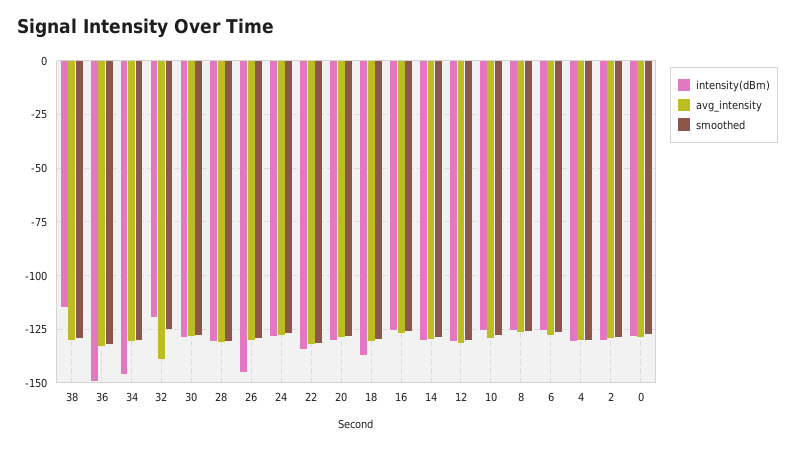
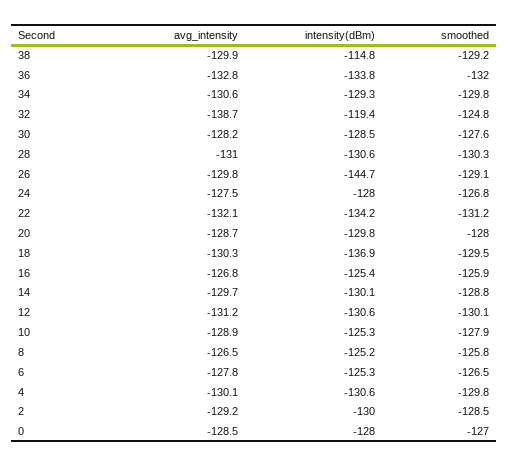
  {
    "intensity(dBm)": {
      "38": -114.8,
-     "36": -150,
+     "36": -133.8,
-     "34": -145,
+     "34": -129.3,
      "32": -119.4,
      "30": -128.5,
      "28": -130.6,
      "26": -144.7,
      "24": -128,
      "22": -134.2,
      "20": -129.8,
      "18": -136.9,
      "16": -125.4,
      "14": -130.1,
      "12": -130.6,
      "10": -125.3,
      "8": -125.2,
      "6": -125.3,
      "4": -130.6,
      "2": -130,
      "0": -128
    },
    "avg_intensity": {
      "38": -129.9,
      "36": -132.8,
      "34": -130.6,
      "32": -138.7,
      "30": -128.2,
      "28": -131,
      "26": -129.8,
      "24": -127.5,
      "22": -132.1,
      "20": -128.7,
      "18": -130.3,
      "16": -126.8,
      "14": -129.7,
      "12": -131.2,
      "10": -128.9,
      "8": -126.5,
      "6": -127.8,
      "4": -130.1,
      "2": -129.2,
      "0": -128.5
    },
    "smoothed": {
      "38": -129.2,
      "36": -132,
      "34": -129.8,
      "32": -124.8,
      "30": -127.6,
      "28": -130.3,
      "26": -129.1,
      "24": -126.8,
      "22": -131.2,
      "20": -128,
      "18": -129.5,
      "16": -125.9,
      "14": -128.8,
      "12": -130.1,
      "10": -127.9,
      "8": -125.8,
      "6": -126.5,
      "4": -129.8,
      "2": -128.5,
      "0": -127
    }
  }

